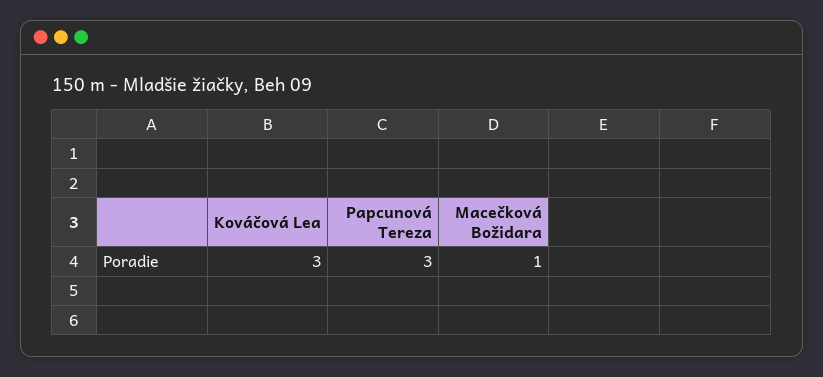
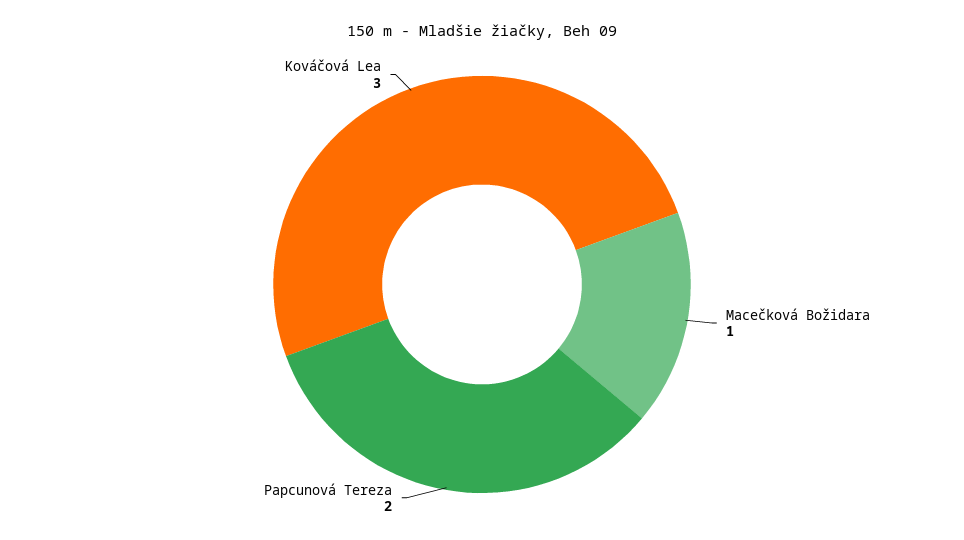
  {
    "Kováčová Lea": 3,
-   "Papcunová Tereza": 3,
+   "Papcunová Tereza": 2,
    "Macečková Božidara": 1
  }

